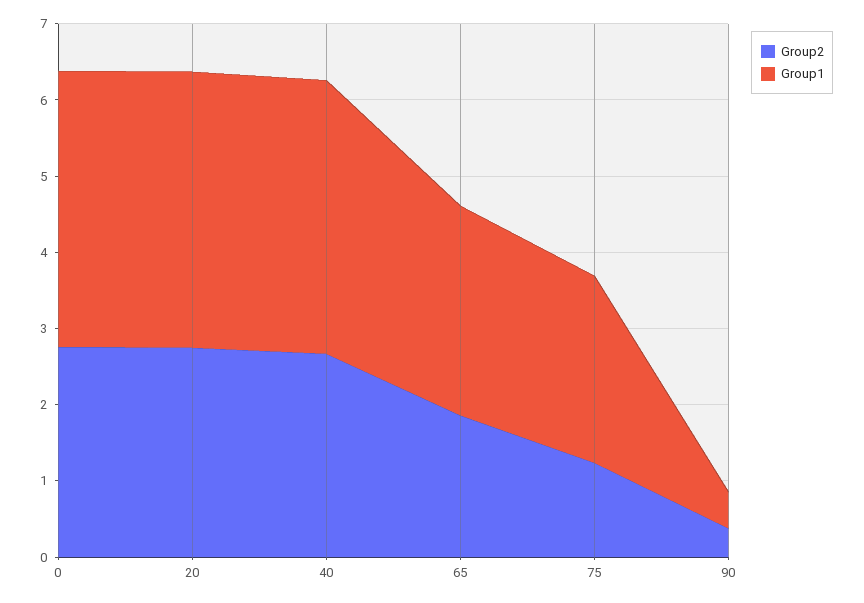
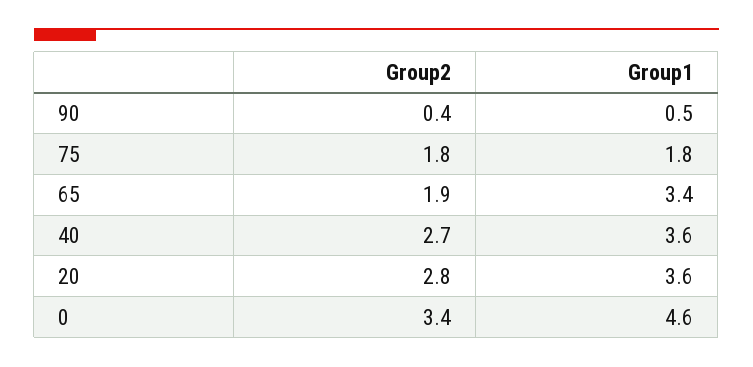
  {
    "Group2": {
-     "0": 2.8,
+     "0": 3.4,
      "20": 2.8,
      "40": 2.7,
      "65": 1.9,
-     "75": 1.2,
+     "75": 1.8,
      "90": 0.4
    },
    "Group1": {
-     "0": 3.6,
+     "0": 4.6,
      "20": 3.6,
      "40": 3.6,
-     "65": 2.8,
+     "65": 3.4,
-     "75": 2.4,
+     "75": 1.8,
      "90": 0.5
    }
  }

